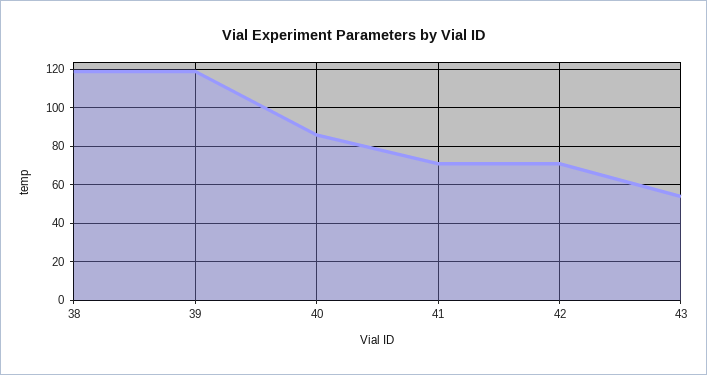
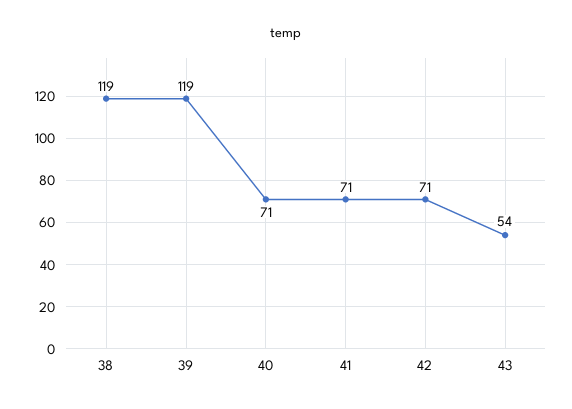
  {
    "38": 119,
    "39": 119,
-   "40": 85,
+   "40": 71,
    "41": 71,
    "42": 71,
    "43": 54
  }

